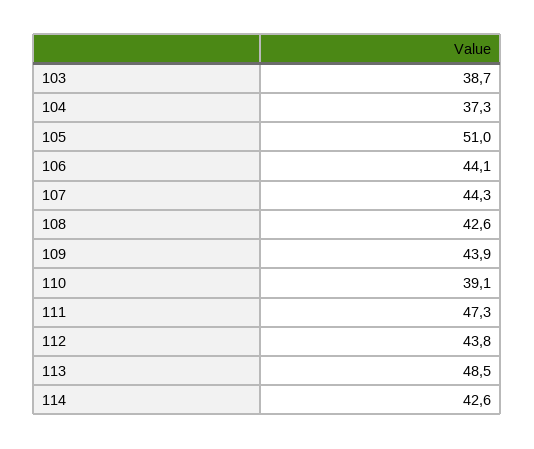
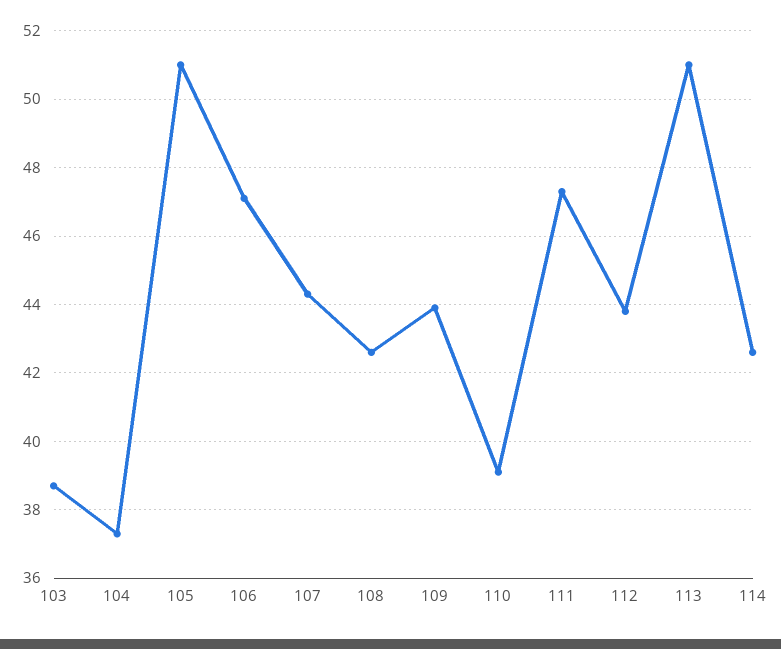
  {
    "103": 38.7,
    "104": 37.3,
    "105": 51,
-   "106": 44.1,
+   "106": 47,
    "107": 44.3,
    "108": 42.6,
    "109": 43.9,
    "110": 39.1,
    "111": 47.3,
    "112": 43.8,
-   "113": 48.5,
+   "113": 51,
    "114": 42.6
  }

